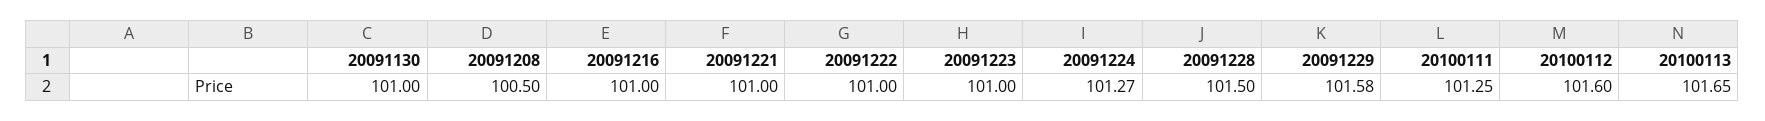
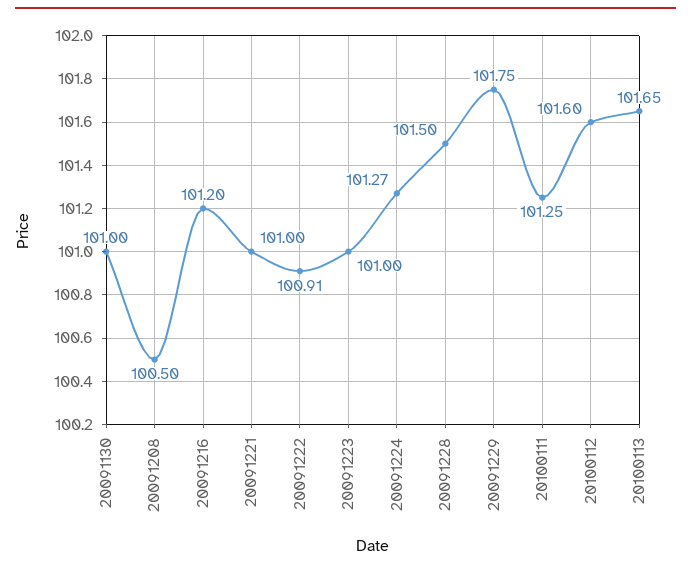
  {
    "20091130": 101,
    "20091208": 100.5,
-   "20091216": 101,
+   "20091216": 101.2,
    "20091221": 101,
-   "20091222": 101,
+   "20091222": 100.91,
    "20091223": 101,
    "20091224": 101.27,
    "20091228": 101.5,
-   "20091229": 101.58,
+   "20091229": 101.75,
    "20100111": 101.25,
    "20100112": 101.6,
    "20100113": 101.65
  }

